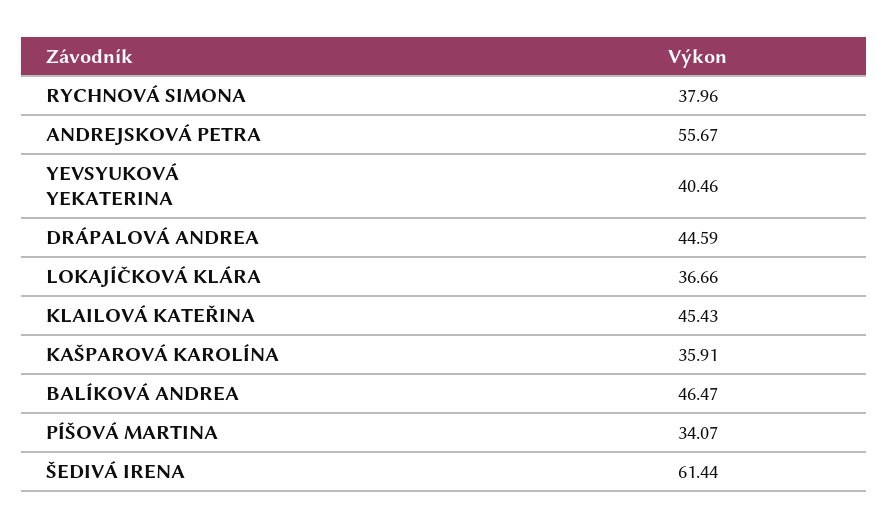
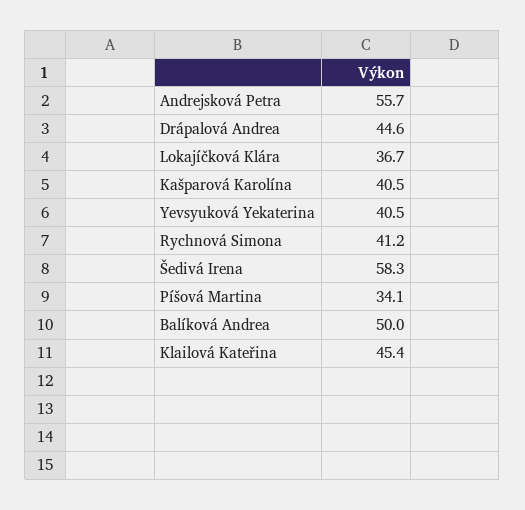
  {
-   "RYCHNOVÁ SIMONA": 37.96,
+   "RYCHNOVÁ SIMONA": 41.2,
    "ANDREJSKOVÁ PETRA": 55.67,
    "YEVSYUKOVÁ YEKATERINA": 40.46,
    "DRÁPALOVÁ ANDREA": 44.59,
    "LOKAJÍČKOVÁ KLÁRA": 36.66,
    "KLAILOVÁ KATEŘINA": 45.43,
-   "KAŠPAROVÁ KAROLÍNA": 35.91,
+   "KAŠPAROVÁ KAROLÍNA": 40.5,
-   "BALÍKOVÁ ANDREA": 46.47,
+   "BALÍKOVÁ ANDREA": 50,
    "PÍŠOVÁ MARTINA": 34.07,
-   "ŠEDIVÁ IRENA": 61.44
+   "ŠEDIVÁ IRENA": 58.3
  }

